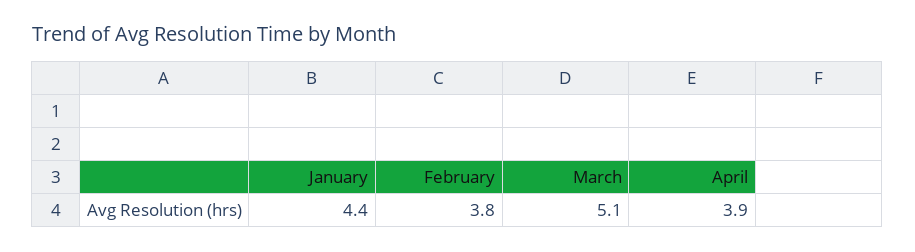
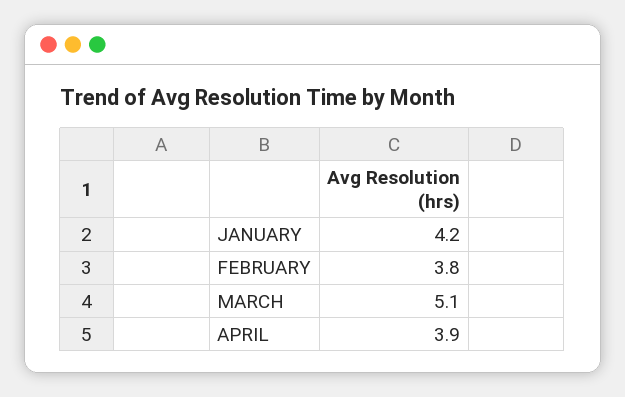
  {
-   "January": 4.4,
+   "January": 4.2,
    "February": 3.8,
    "March": 5.1,
    "April": 3.9
  }

